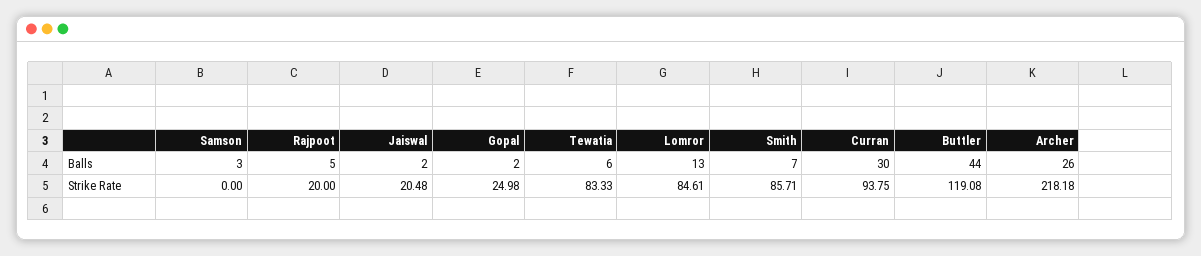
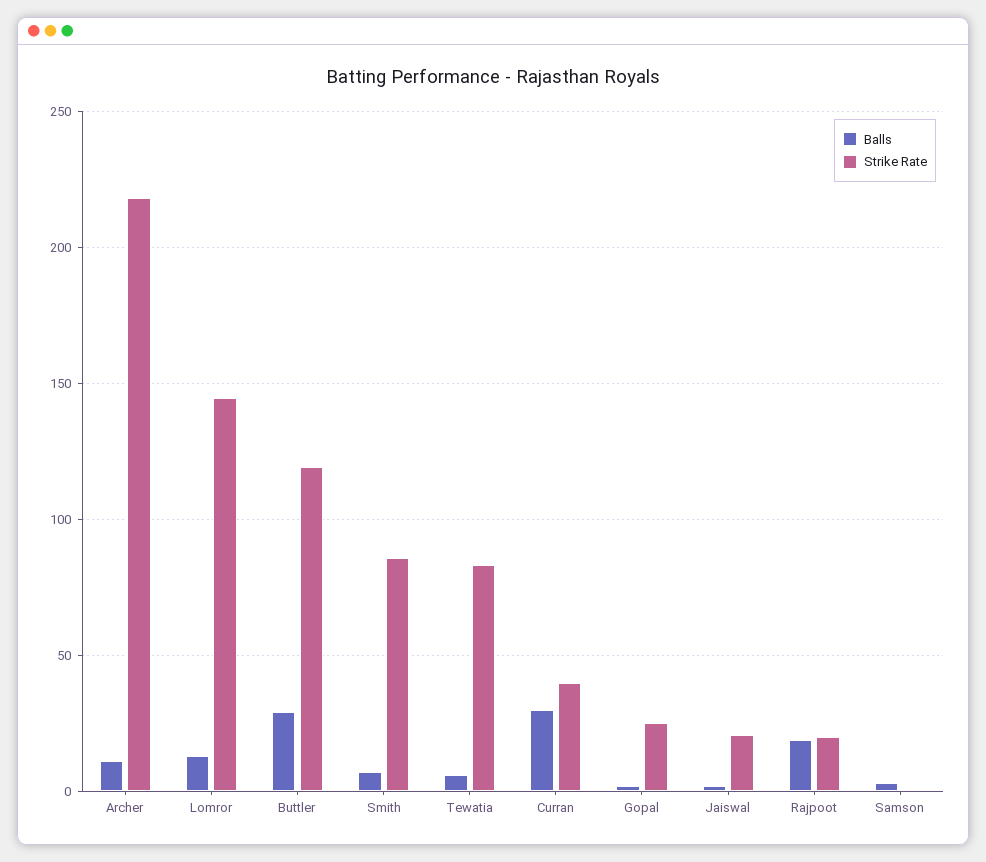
  {
    "Balls": {
      "Samson": 3,
-     "Rajpoot": 5,
+     "Rajpoot": 20,
      "Jaiswal": 2,
      "Gopal": 2,
      "Tewatia": 6,
      "Lomror": 13,
      "Smith": 7,
      "Curran": 30,
-     "Buttler": 44,
+     "Buttler": 30,
-     "Archer": 26
+     "Archer": 10
    },
    "Strike Rate": {
      "Samson": 0,
      "Rajpoot": 20,
      "Jaiswal": 20.48,
      "Gopal": 24.98,
      "Tewatia": 83.33,
-     "Lomror": 84.61,
+     "Lomror": 145,
      "Smith": 85.71,
-     "Curran": 93.75,
+     "Curran": 40,
      "Buttler": 119.08,
      "Archer": 218.18
    }
  }

